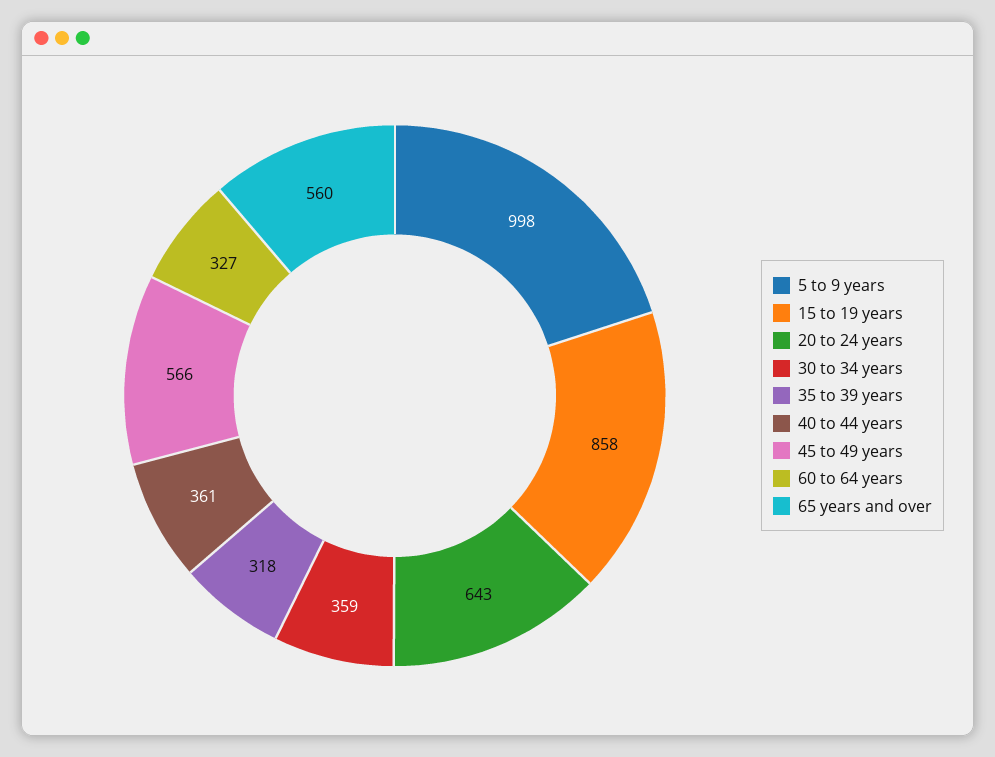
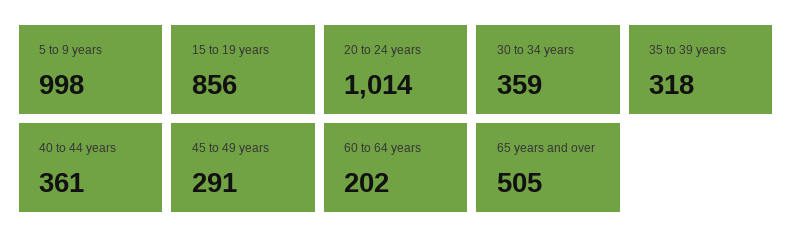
  {
    "5 to 9 years": 998,
-   "15 to 19 years": 858,
+   "15 to 19 years": 856,
-   "20 to 24 years": 643,
+   "20 to 24 years": 1014,
    "30 to 34 years": 359,
    "35 to 39 years": 318,
    "40 to 44 years": 361,
-   "45 to 49 years": 566,
+   "45 to 49 years": 291,
-   "60 to 64 years": 327,
+   "60 to 64 years": 202,
-   "65 years and over": 560
+   "65 years and over": 505
  }

